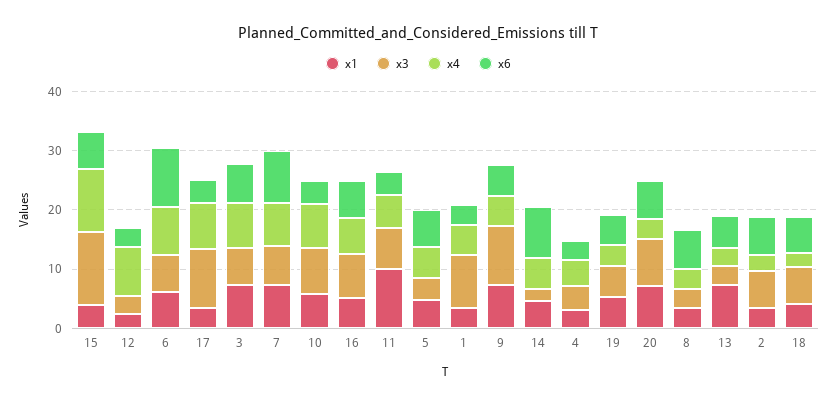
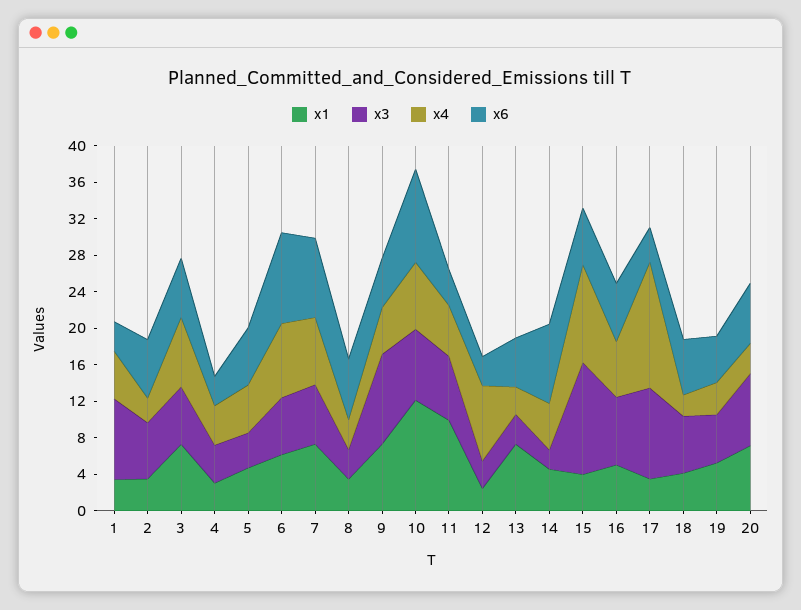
  {
    "x1": {
      "15": 4,
      "12": 2,
      "6": 6,
      "17": 4,
      "3": 7,
      "7": 7,
-     "10": 6,
+     "10": 12,
      "16": 5,
      "11": 10,
      "5": 5,
      "1": 3,
      "9": 7,
      "14": 5,
      "4": 3,
      "19": 5,
      "20": 7,
      "8": 3,
      "13": 7,
      "2": 4,
      "18": 4
    },
    "x3": {
      "15": 12,
      "12": 3,
      "6": 6,
      "17": 10,
      "3": 6,
      "7": 7,
      "10": 8,
      "16": 7,
      "11": 7,
      "5": 4,
      "1": 9,
      "9": 10,
      "14": 2,
      "4": 4,
      "19": 5,
      "20": 8,
      "8": 3,
      "13": 3,
      "2": 6,
      "18": 6
    },
    "x4": {
      "15": 11,
      "12": 8,
      "6": 8,
-     "17": 8,
+     "17": 14,
      "3": 8,
      "7": 7,
      "10": 7,
      "16": 6,
      "11": 6,
      "5": 5,
      "1": 5,
      "9": 5,
      "14": 5,
      "4": 4,
      "19": 4,
      "20": 3,
      "8": 3,
      "13": 3,
      "2": 3,
      "18": 2
    },
    "x6": {
      "15": 6,
      "12": 3,
      "6": 10,
      "17": 4,
      "3": 6,
      "7": 9,
-     "10": 4,
+     "10": 10,
      "16": 6,
      "11": 4,
      "5": 6,
      "1": 3,
      "9": 5,
      "14": 9,
      "4": 3,
      "19": 5,
      "20": 7,
      "8": 7,
      "13": 5,
      "2": 6,
      "18": 6
    }
  }

